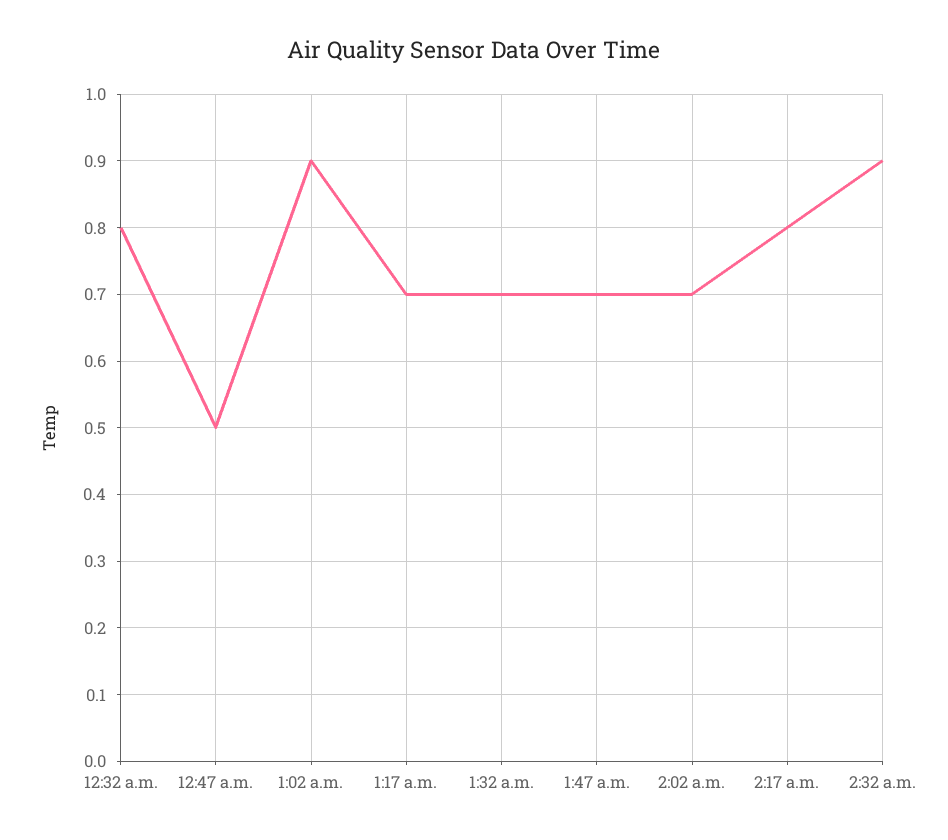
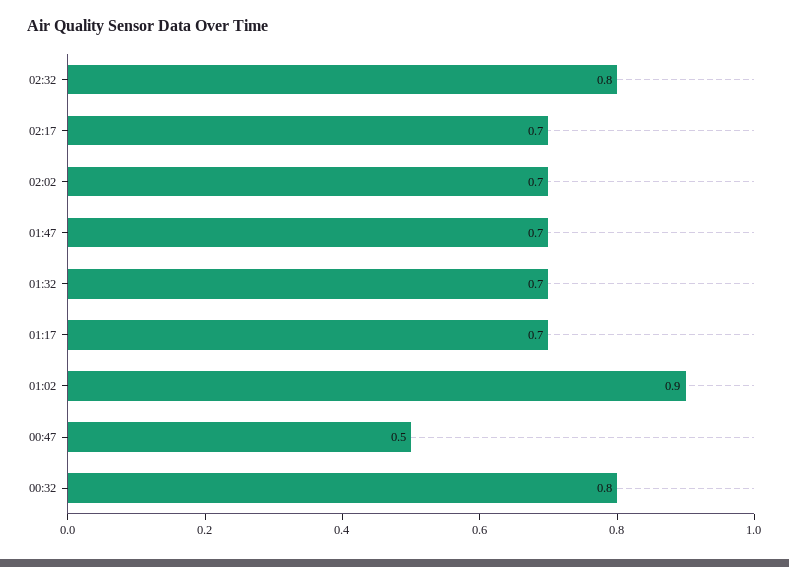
  {
    "12:32 a.m.": 0.8,
    "12:47 a.m.": 0.5,
    "1:02 a.m.": 0.9,
    "1:17 a.m.": 0.7,
    "1:32 a.m.": 0.7,
    "1:47 a.m.": 0.7,
    "2:02 a.m.": 0.7,
-   "2:17 a.m.": 0.8,
+   "2:17 a.m.": 0.7,
-   "2:32 a.m.": 0.9
+   "2:32 a.m.": 0.8
  }

